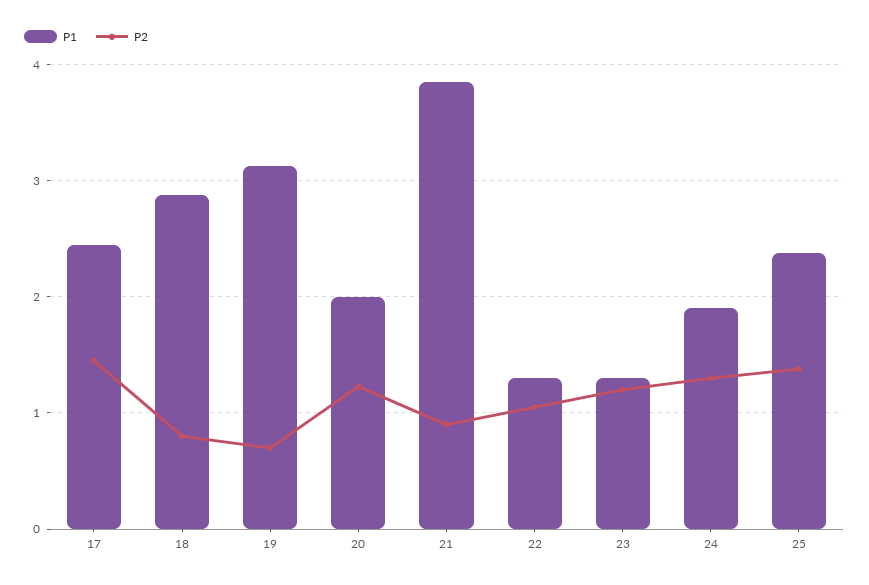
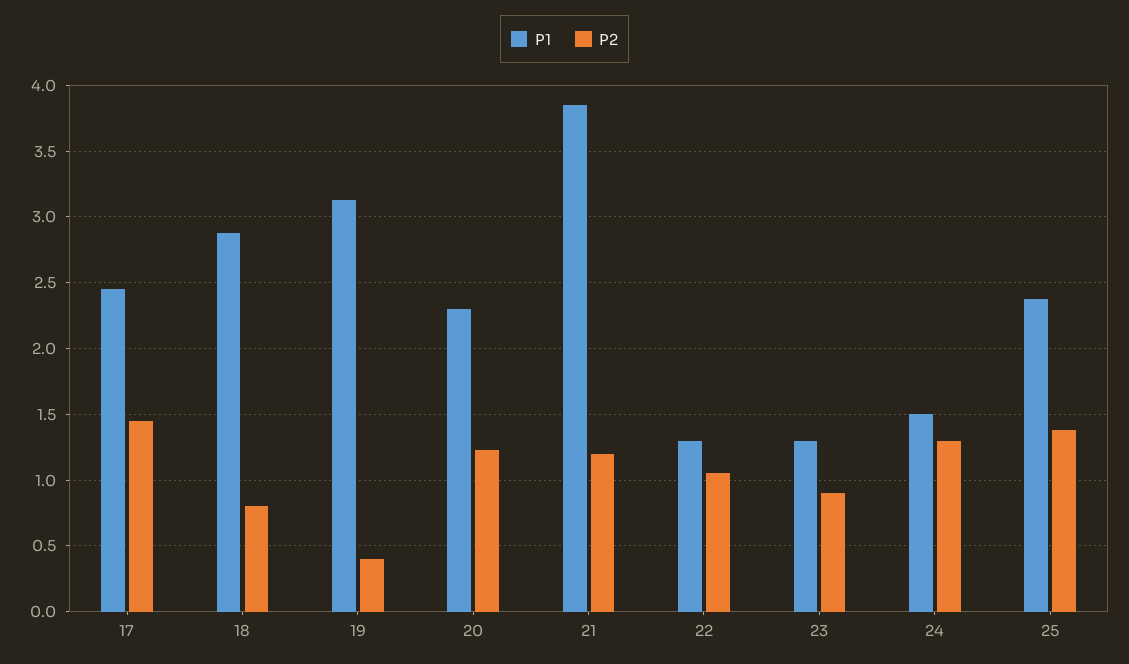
  {
    "P1": {
      "17": 2.45,
      "18": 2.9,
      "19": 3.15,
-     "20": 2,
+     "20": 2.3,
      "21": 3.85,
      "22": 1.3,
      "23": 1.3,
-     "24": 1.9,
+     "24": 1.5,
      "25": 2.4
    },
    "P2": {
      "17": 1.45,
      "18": 0.8,
-     "19": 0.7,
+     "19": 0.4,
      "20": 1.25,
-     "21": 0.9,
+     "21": 1.2,
      "22": 1.05,
-     "23": 1.2,
+     "23": 0.9,
      "24": 1.3,
      "25": 1.4
    }
  }

